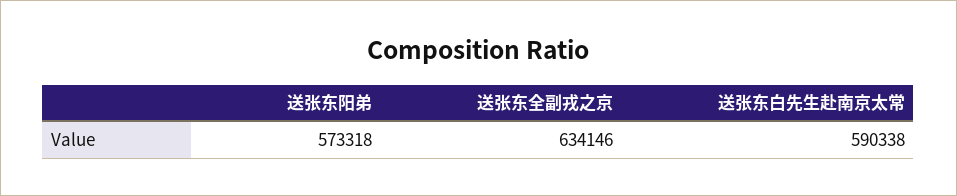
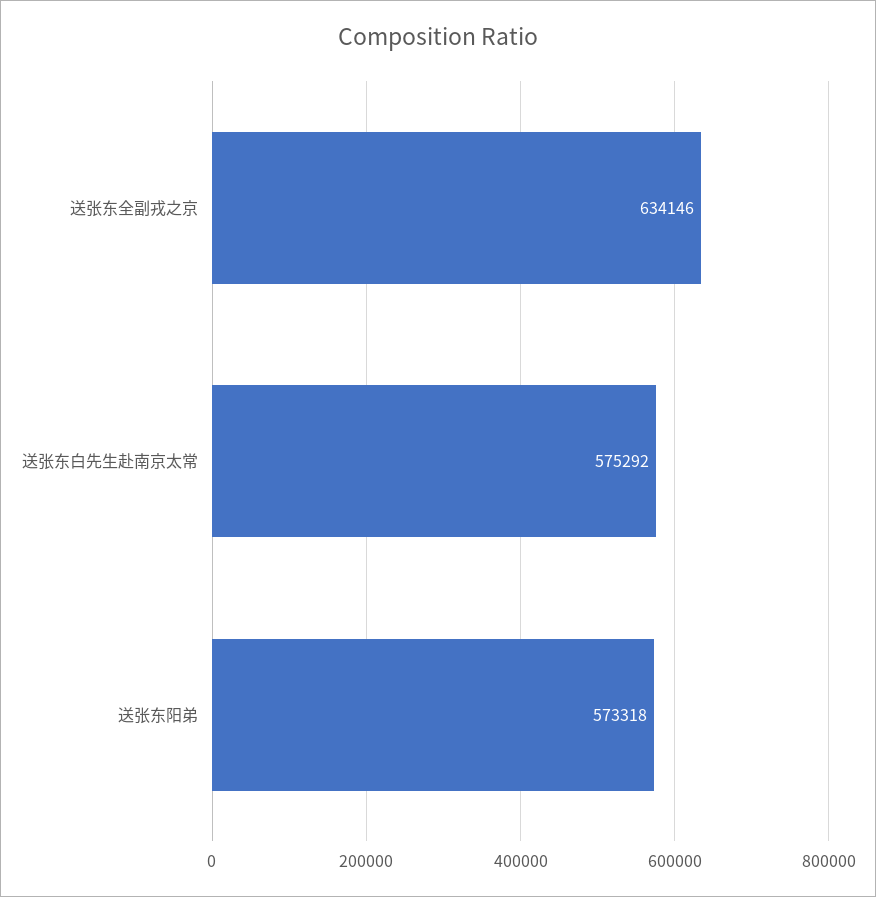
  {
    "送张东阳弟": 573318,
    "送张东全副戎之京": 634146,
-   "送张东白先生赴南京太常": 590338
+   "送张东白先生赴南京太常": 575292
  }

